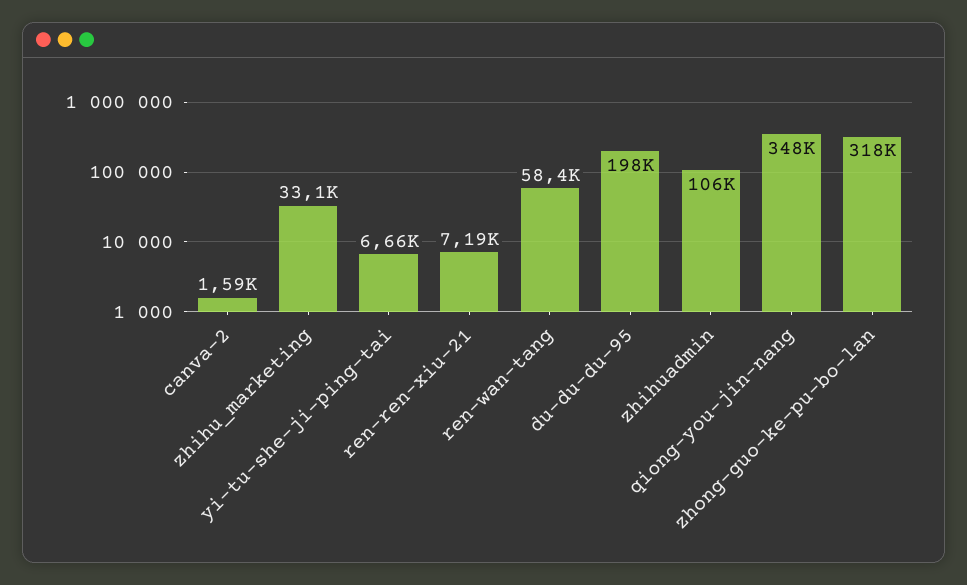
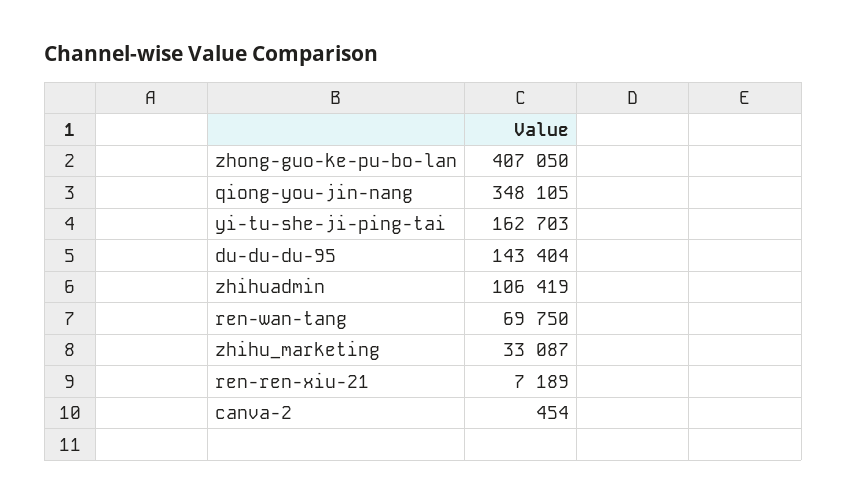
  {
-   "canva-2": 1590,
+   "canva-2": 454,
    "zhihu_marketing": 33087,
-   "yi-tu-she-ji-ping-tai": 6660,
+   "yi-tu-she-ji-ping-tai": 162703,
    "ren-ren-xiu-21": 7189,
-   "ren-wan-tang": 58400,
+   "ren-wan-tang": 69750,
-   "du-du-du-95": 198000,
+   "du-du-du-95": 143404,
    "zhihuadmin": 106419,
    "qiong-you-jin-nang": 348105,
-   "zhong-guo-ke-pu-bo-lan": 318000
+   "zhong-guo-ke-pu-bo-lan": 407050
  }

